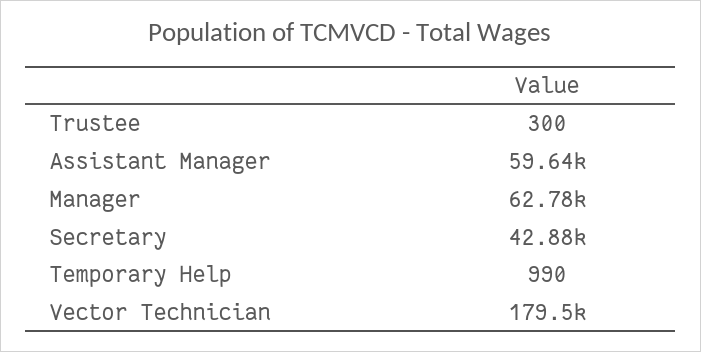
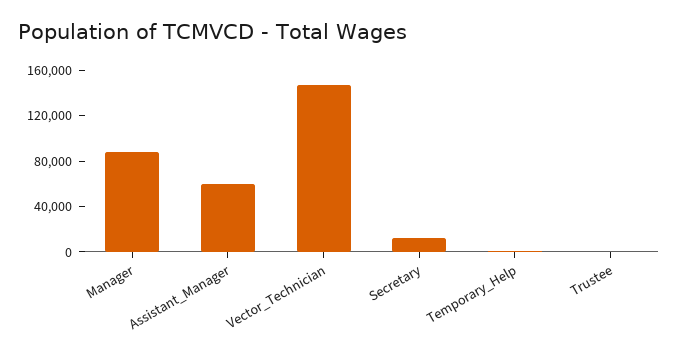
  {
    "Trustee": 300,
    "Assistant Manager": 59640,
-   "Manager": 62780,
+   "Manager": 90000,
-   "Secretary": 42880,
+   "Secretary": 10000,
    "Temporary Help": 990,
-   "Vector Technician": 179500
+   "Vector Technician": 150000
  }

